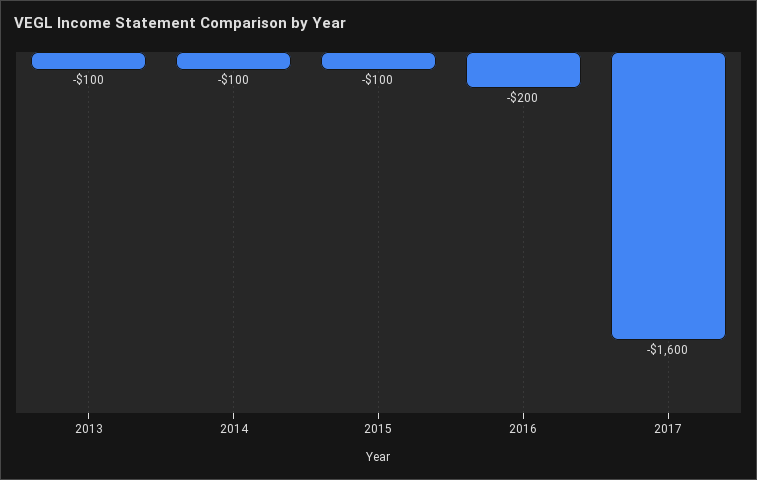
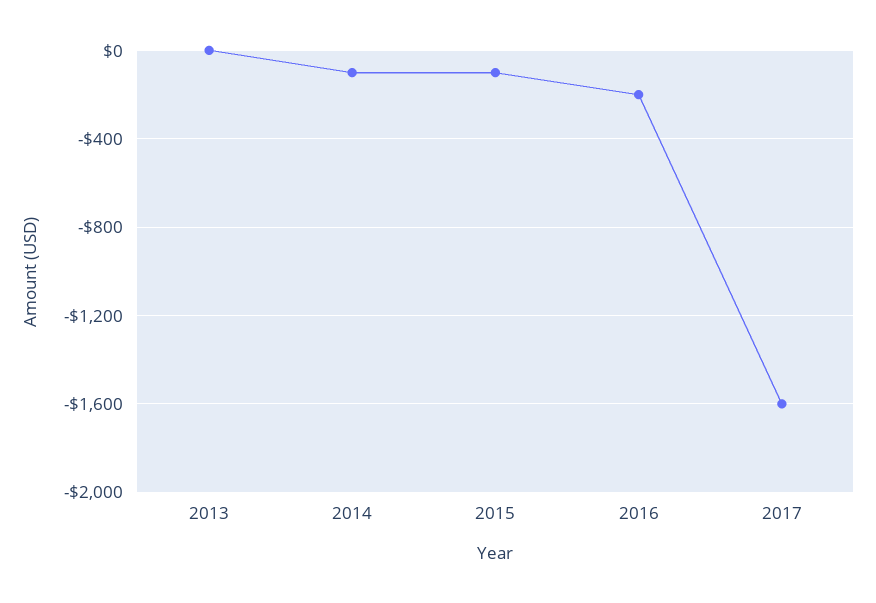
  {
-   "2013": -100,
+   "2013": 0,
    "2014": -100,
    "2015": -100,
    "2016": -200,
    "2017": -1600
  }

